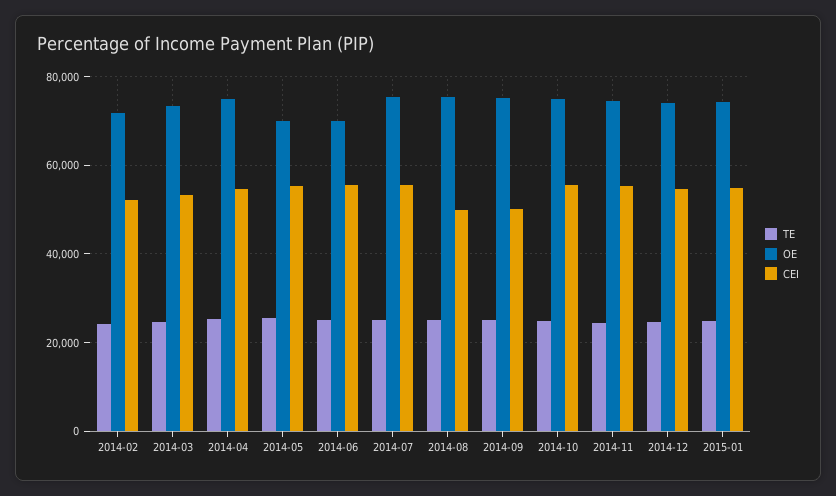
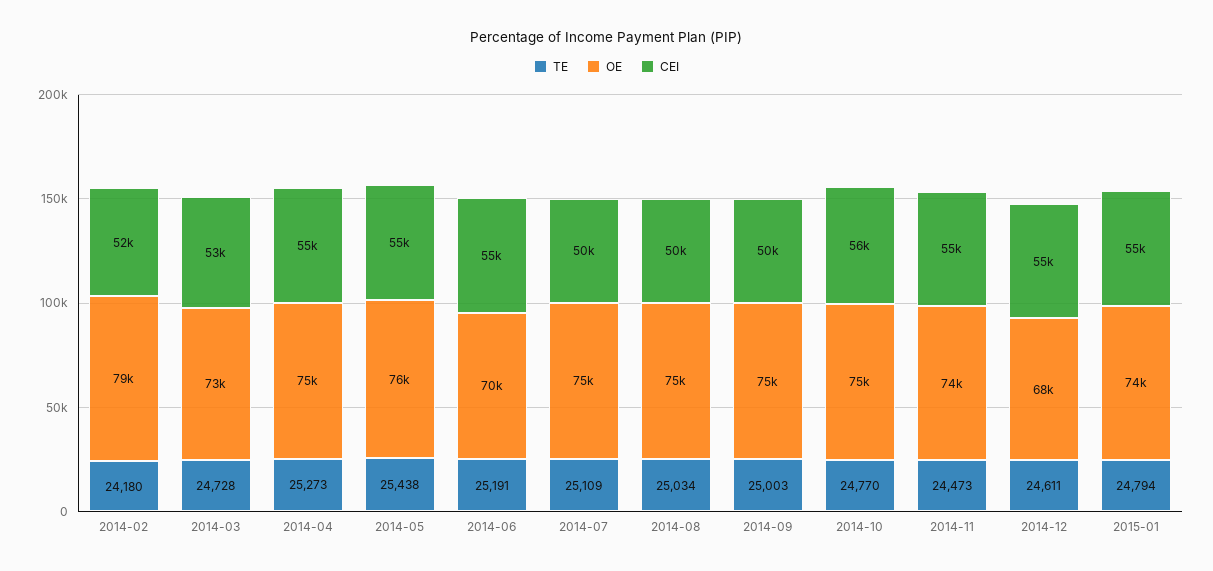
  {
    "TE": {
      "2014-02": 24180,
      "2014-03": 24728,
      "2014-04": 25273,
      "2014-05": 25438,
      "2014-06": 25191,
      "2014-07": 25109,
      "2014-08": 25034,
      "2014-09": 25003,
      "2014-10": 24770,
      "2014-11": 24473,
      "2014-12": 24611,
      "2015-01": 24794
    },
    "OE": {
-     "2014-02": 72000,
+     "2014-02": 79000,
      "2014-03": 73000,
      "2014-04": 75000,
-     "2014-05": 70000,
+     "2014-05": 76000,
      "2014-06": 70000,
      "2014-07": 75000,
      "2014-08": 75000,
      "2014-09": 75000,
      "2014-10": 75000,
      "2014-11": 74000,
-     "2014-12": 74000,
+     "2014-12": 68000,
      "2015-01": 74000
    },
    "CEI": {
      "2014-02": 52000,
      "2014-03": 53000,
      "2014-04": 55000,
      "2014-05": 55000,
      "2014-06": 55000,
-     "2014-07": 56000,
+     "2014-07": 50000,
      "2014-08": 50000,
      "2014-09": 50000,
      "2014-10": 56000,
      "2014-11": 55000,
      "2014-12": 55000,
      "2015-01": 55000
    }
  }

